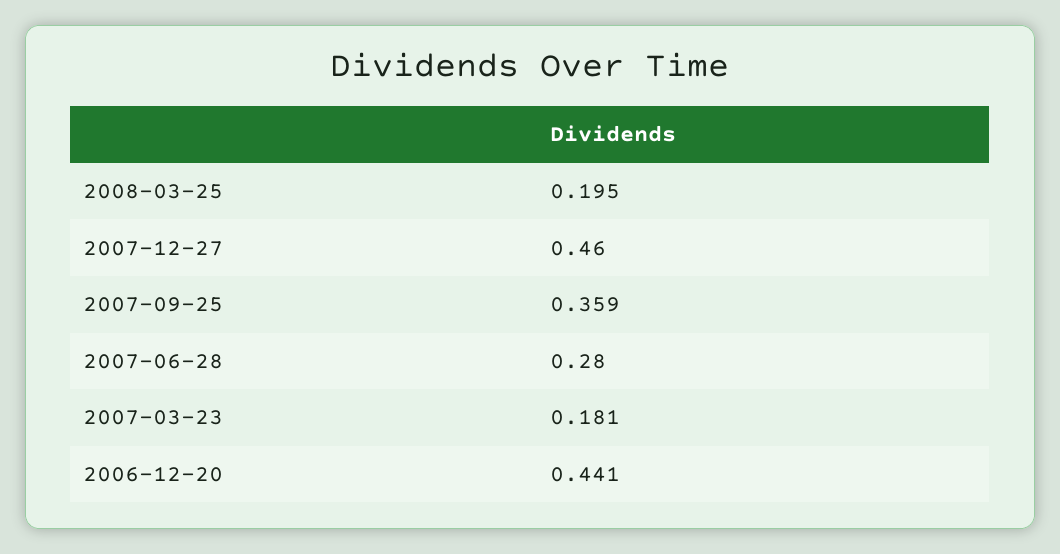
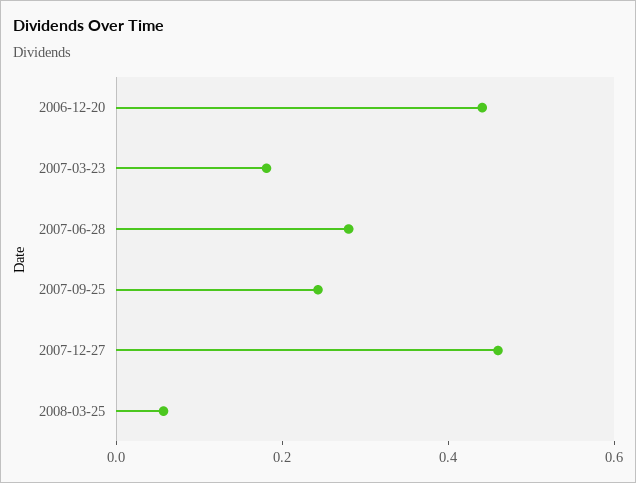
  {
-   "2008-03-25": 0.195,
+   "2008-03-25": 0.05,
    "2007-12-27": 0.46,
-   "2007-09-25": 0.359,
+   "2007-09-25": 0.25,
    "2007-06-28": 0.28,
    "2007-03-23": 0.181,
    "2006-12-20": 0.441
  }

